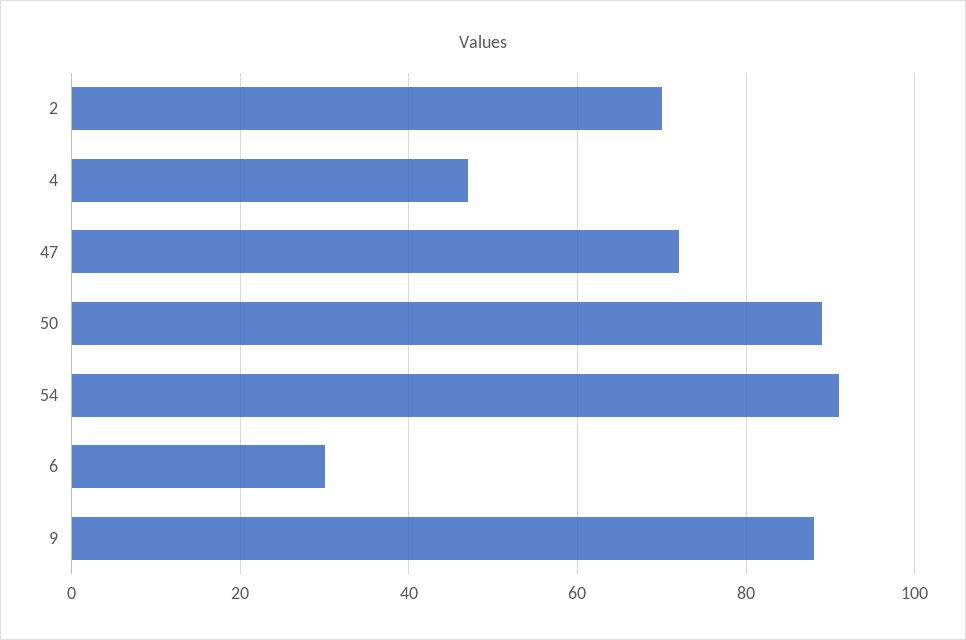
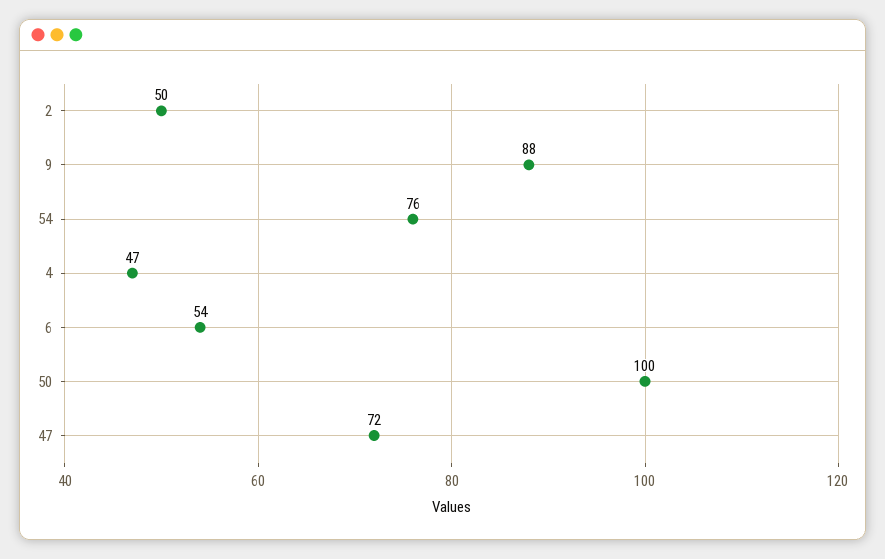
  {
-   "2": 70,
+   "2": 50,
    "4": 47,
    "47": 72,
-   "50": 90,
+   "50": 100,
-   "54": 90,
+   "54": 76,
-   "6": 30,
+   "6": 54,
    "9": 88
  }

